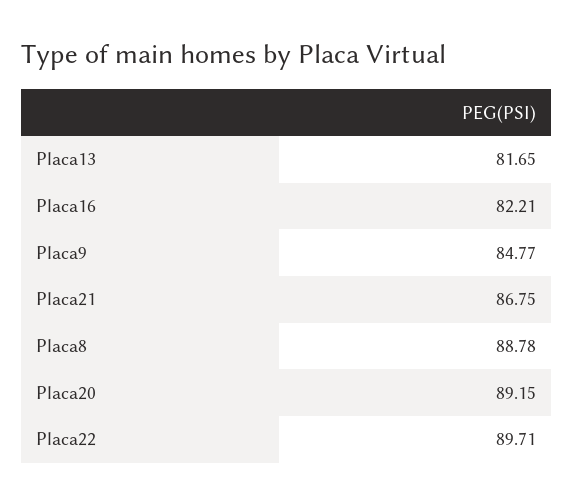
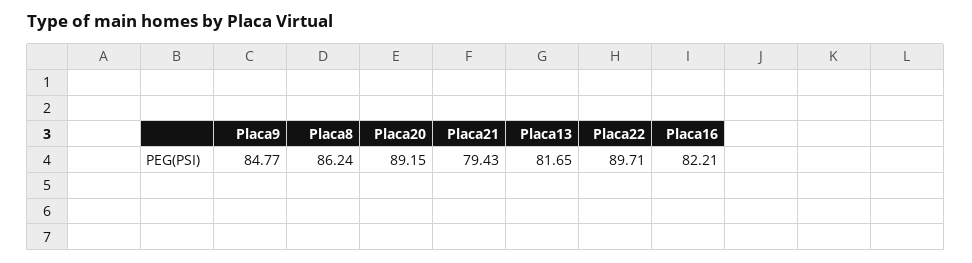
  {
    "Placa13": 81.65,
    "Placa16": 82.21,
    "Placa9": 84.77,
-   "Placa21": 86.75,
+   "Placa21": 79.43,
-   "Placa8": 88.78,
+   "Placa8": 86.24,
    "Placa20": 89.15,
    "Placa22": 89.71
  }

